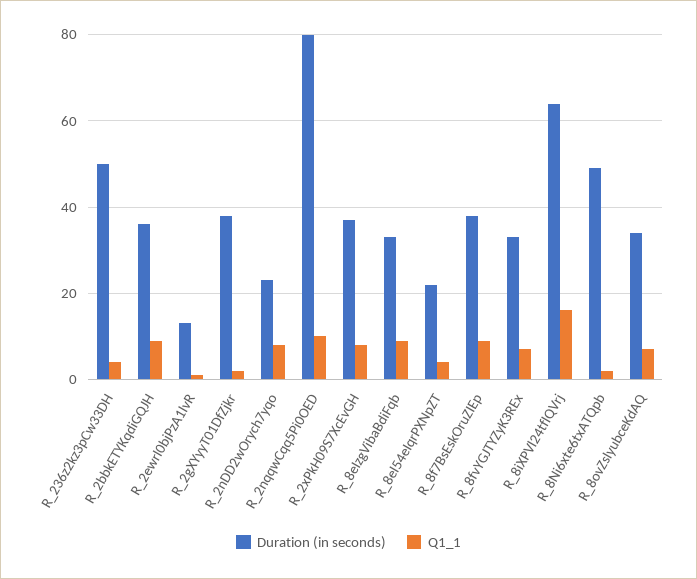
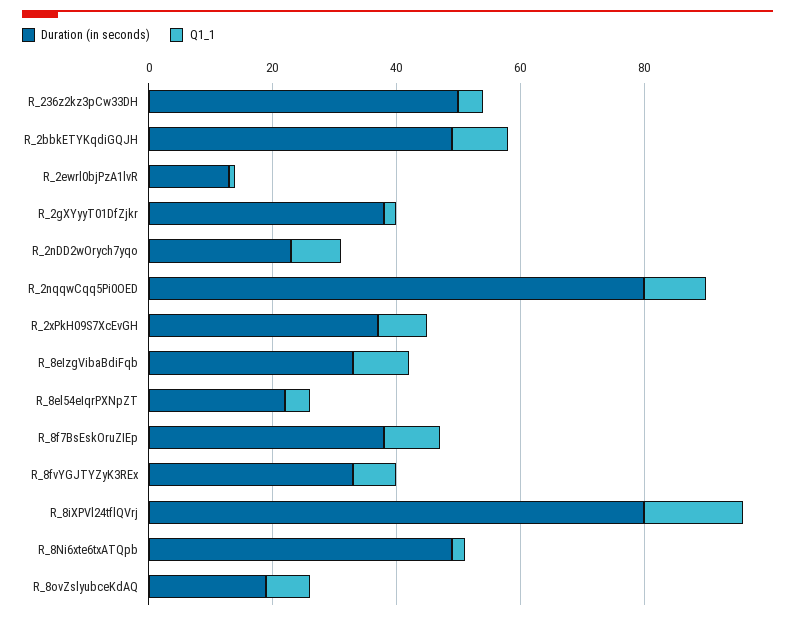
  {
    "Duration (in seconds)": {
      "R_236z2kz3pCw33DH": 50,
-     "R_2bbkETYKqdiGQJH": 35,
+     "R_2bbkETYKqdiGQJH": 50,
      "R_2ewrl0bjPzA1lvR": 15,
      "R_2gXYyyT01DfZjkr": 40,
      "R_2nDD2wOrych7yqo": 25,
      "R_2nqqwCqq5Pi0OED": 80,
      "R_2xPkH09S7XcEvGH": 35,
      "R_8eIzgVibaBdiFqb": 35,
      "R_8el54eIqrPXNpZT": 20,
      "R_8f7BsEskOruZIEp": 40,
      "R_8fvYGJTYZyK3REx": 35,
-     "R_8iXPVl24tflQVrj": 65,
+     "R_8iXPVl24tflQVrj": 80,
      "R_8Ni6xte6txATQpb": 50,
-     "R_8ovZslyubceKdAQ": 35
+     "R_8ovZslyubceKdAQ": 20
    },
    "Q1_1": {
      "R_236z2kz3pCw33DH": 5,
      "R_2bbkETYKqdiGQJH": 10,
      "R_2ewrl0bjPzA1lvR": 0,
      "R_2gXYyyT01DfZjkr": 0,
      "R_2nDD2wOrych7yqo": 10,
      "R_2nqqwCqq5Pi0OED": 10,
      "R_2xPkH09S7XcEvGH": 10,
      "R_8eIzgVibaBdiFqb": 10,
      "R_8el54eIqrPXNpZT": 5,
      "R_8f7BsEskOruZIEp": 10,
      "R_8fvYGJTYZyK3REx": 5,
      "R_8iXPVl24tflQVrj": 15,
      "R_8Ni6xte6txATQpb": 0,
      "R_8ovZslyubceKdAQ": 5
    }
  }

